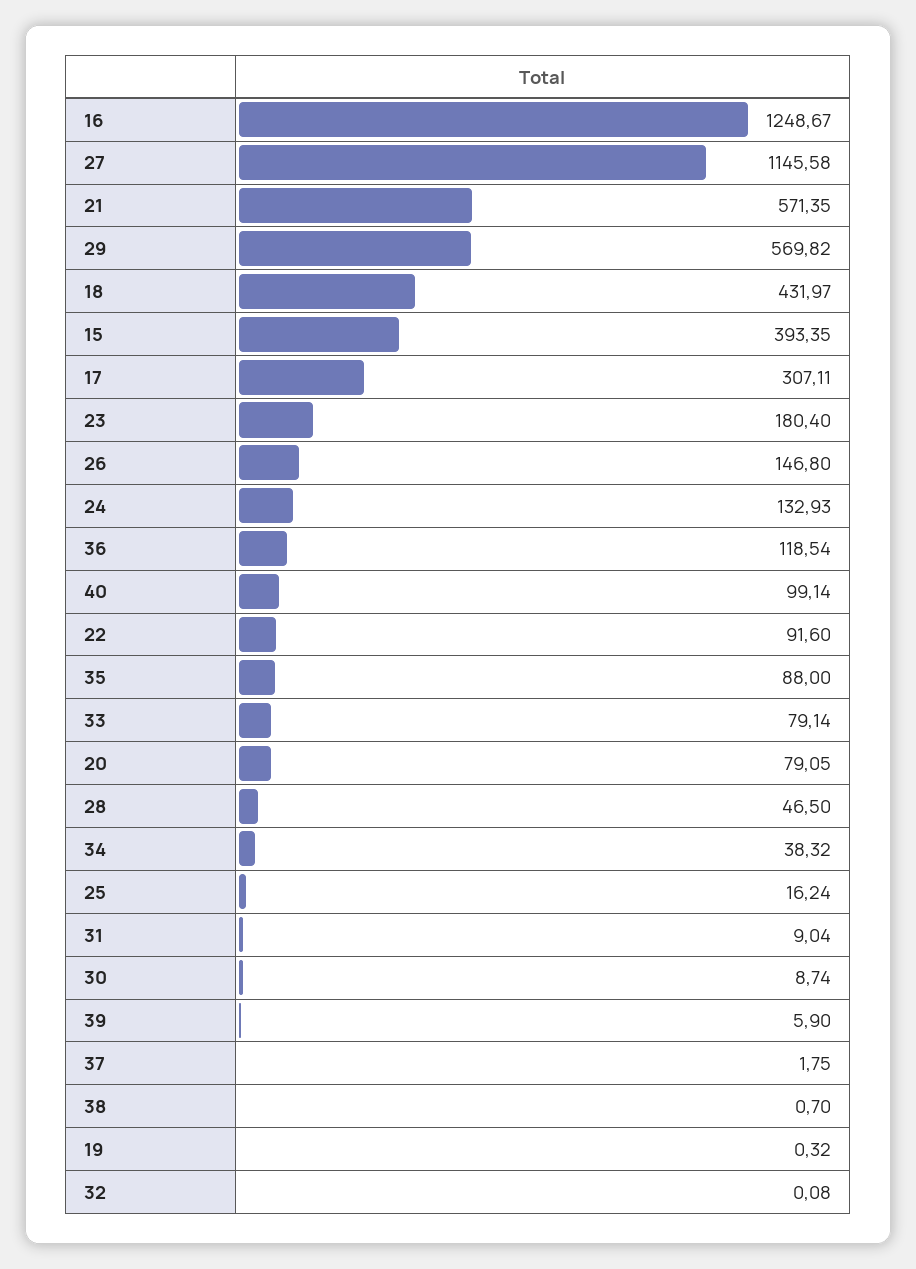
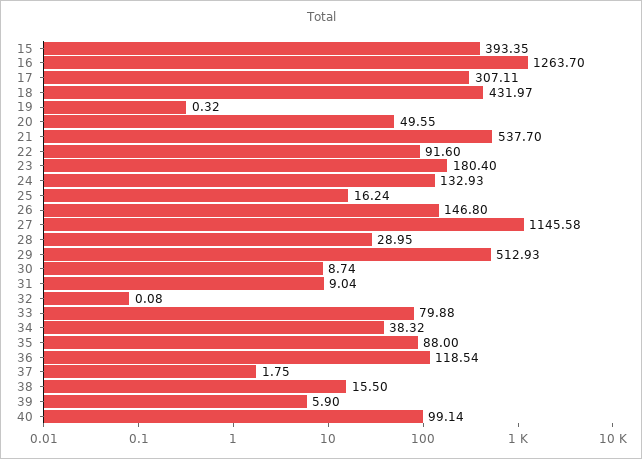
  {
-   "16": 1248.67,
+   "16": 1263.7,
    "27": 1145.58,
-   "21": 571.35,
+   "21": 537.7,
-   "29": 569.82,
+   "29": 512.93,
    "18": 431.97,
    "15": 393.35,
    "17": 307.11,
    "23": 180.4,
    "26": 146.8,
    "24": 132.93,
    "36": 118.54,
    "40": 99.14,
    "22": 91.6,
    "35": 88,
-   "33": 79.14,
+   "33": 79.88,
-   "20": 79.05,
+   "20": 49.55,
-   "28": 46.5,
+   "28": 28.95,
    "34": 38.32,
    "25": 16.24,
    "31": 9.04,
    "30": 8.74,
    "39": 5.9,
    "37": 1.75,
-   "38": 0.7,
+   "38": 15.5,
    "19": 0.32,
    "32": 0.08
  }

